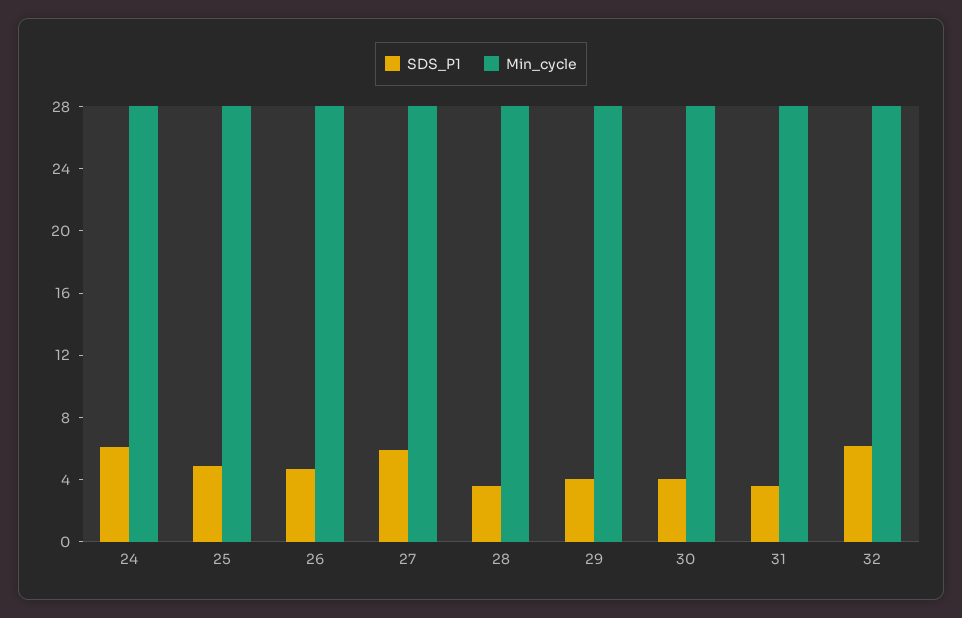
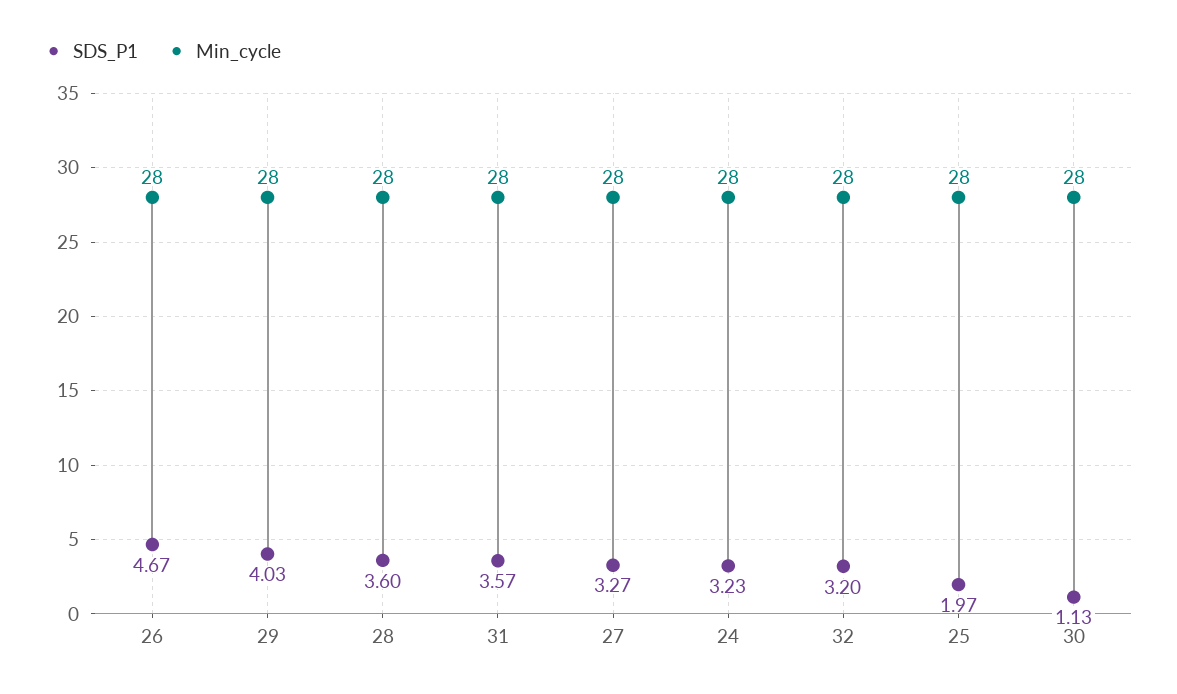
  {
    "SDS_P1": {
-     "24": 6,
+     "24": 3.23,
-     "25": 5,
+     "25": 1.97,
      "26": 4.67,
-     "27": 6,
+     "27": 3.27,
      "28": 3.6,
      "29": 4.03,
-     "30": 4,
+     "30": 1.13,
      "31": 3.57,
-     "32": 6
+     "32": 3.2
    },
    "Min_cycle": {
      "24": 28,
      "25": 28,
      "26": 28,
      "27": 28,
      "28": 28,
      "29": 28,
      "30": 28,
      "31": 28,
      "32": 28
    }
  }

